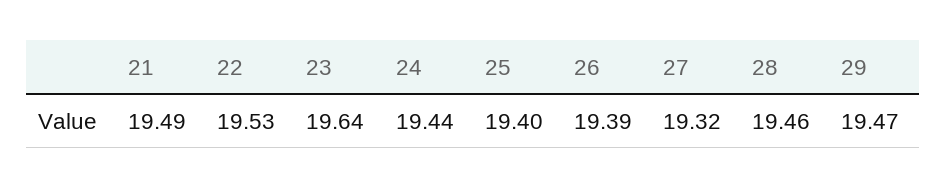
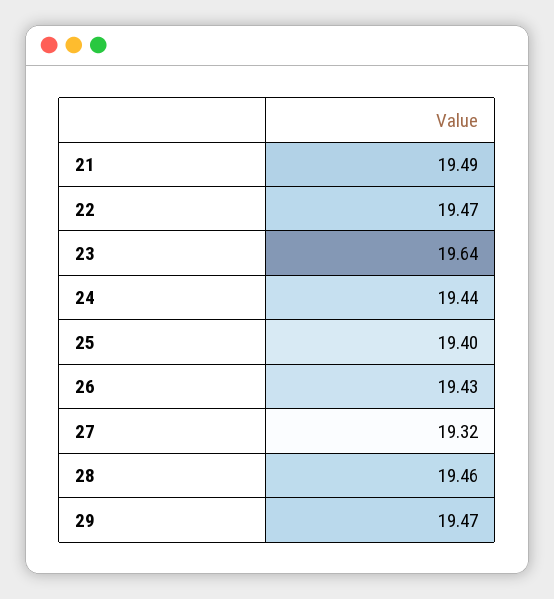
  {
    "21": 19.49,
-   "22": 19.53,
+   "22": 19.47,
    "23": 19.64,
    "24": 19.44,
    "25": 19.4,
-   "26": 19.39,
+   "26": 19.43,
    "27": 19.32,
    "28": 19.46,
    "29": 19.47
  }

